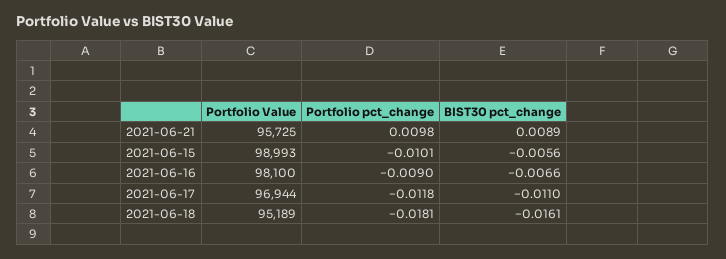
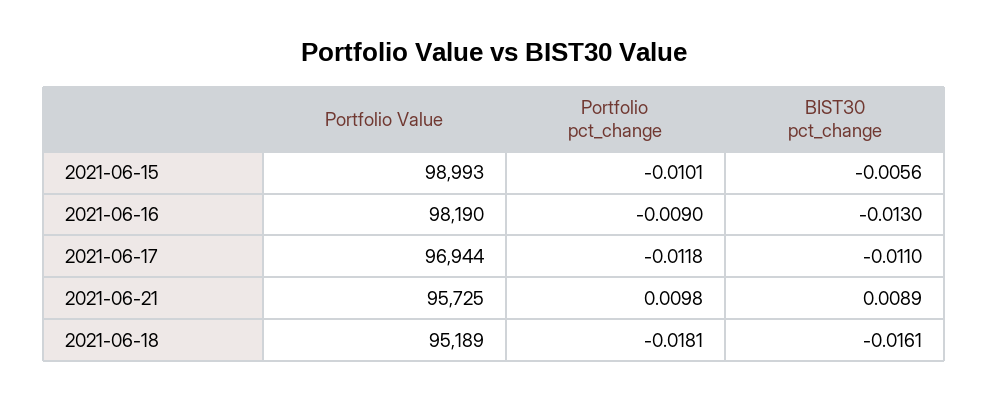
  {
    "Portfolio Value": {
      "2021-06-21": 95725,
      "2021-06-15": 98993,
-     "2021-06-16": 98100,
+     "2021-06-16": 98190,
      "2021-06-17": 96944,
      "2021-06-18": 95189
    },
    "Portfolio pct_change": {
      "2021-06-21": 0.0098,
      "2021-06-15": -0.0101,
      "2021-06-16": -0.009,
      "2021-06-17": -0.0118,
      "2021-06-18": -0.0181
    },
    "BIST30 pct_change": {
      "2021-06-21": 0.0089,
      "2021-06-15": -0.0056,
-     "2021-06-16": -0.0066,
+     "2021-06-16": -0.013,
      "2021-06-17": -0.011,
      "2021-06-18": -0.0161
    }
  }

